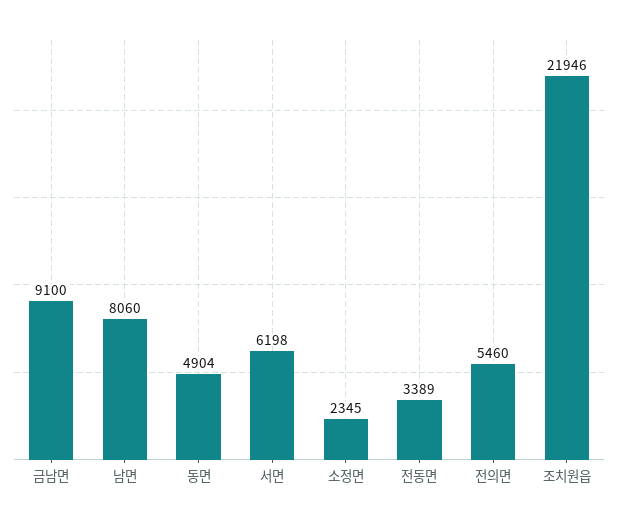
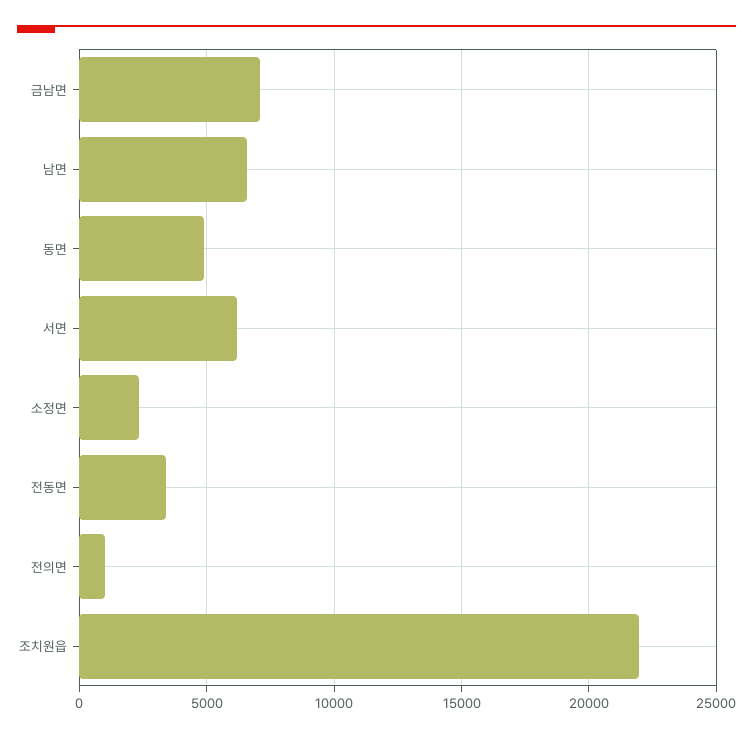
  {
-   "금남면": 9100,
+   "금남면": 7000,
-   "남면": 8060,
+   "남면": 6500,
    "동면": 4904,
    "서면": 6198,
    "소정면": 2345,
    "전동면": 3389,
-   "전의면": 5460,
+   "전의면": 1000,
    "조치원읍": 21946
  }

